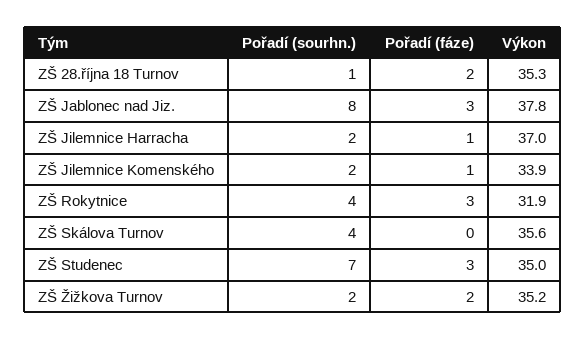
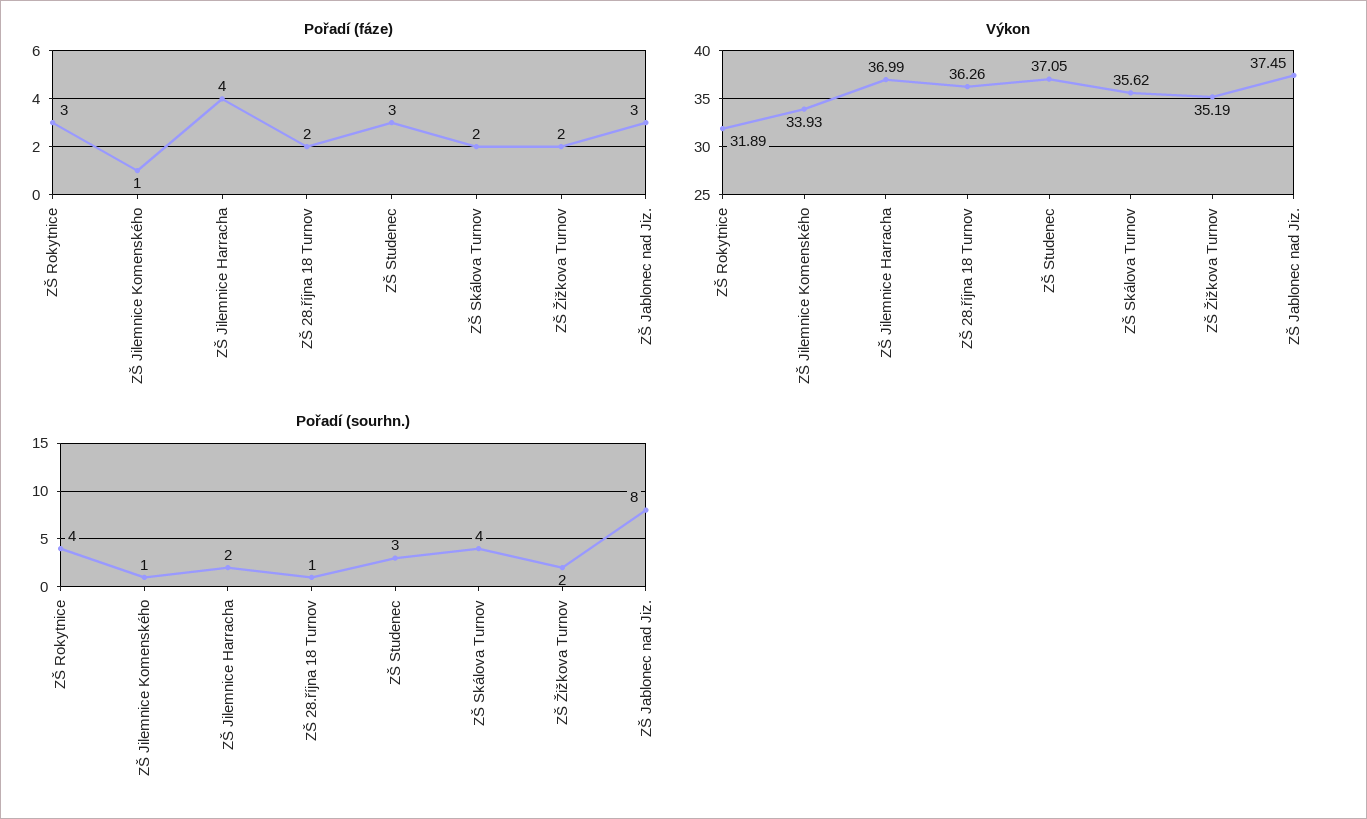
  {
    "Pořadí (sourhn.)": {
      "ZŠ 28.října 18 Turnov": 1,
      "ZŠ Jablonec nad Jiz.": 8,
      "ZŠ Jilemnice Harracha": 2,
-     "ZŠ Jilemnice Komenského": 2,
+     "ZŠ Jilemnice Komenského": 1,
      "ZŠ Rokytnice": 4,
      "ZŠ Skálova Turnov": 4,
-     "ZŠ Studenec": 7,
+     "ZŠ Studenec": 3,
      "ZŠ Žižkova Turnov": 2
    },
    "Pořadí (fáze)": {
      "ZŠ 28.října 18 Turnov": 2,
      "ZŠ Jablonec nad Jiz.": 3,
-     "ZŠ Jilemnice Harracha": 1,
+     "ZŠ Jilemnice Harracha": 4,
      "ZŠ Jilemnice Komenského": 1,
      "ZŠ Rokytnice": 3,
-     "ZŠ Skálova Turnov": 0,
+     "ZŠ Skálova Turnov": 2,
      "ZŠ Studenec": 3,
      "ZŠ Žižkova Turnov": 2
    },
    "Výkon": {
-     "ZŠ 28.října 18 Turnov": 35.3,
+     "ZŠ 28.října 18 Turnov": 36.26,
-     "ZŠ Jablonec nad Jiz.": 37.8,
+     "ZŠ Jablonec nad Jiz.": 37.45,
      "ZŠ Jilemnice Harracha": 36.99,
      "ZŠ Jilemnice Komenského": 33.93,
      "ZŠ Rokytnice": 31.89,
      "ZŠ Skálova Turnov": 35.62,
-     "ZŠ Studenec": 35,
+     "ZŠ Studenec": 37.05,
      "ZŠ Žižkova Turnov": 35.19
    }
  }

